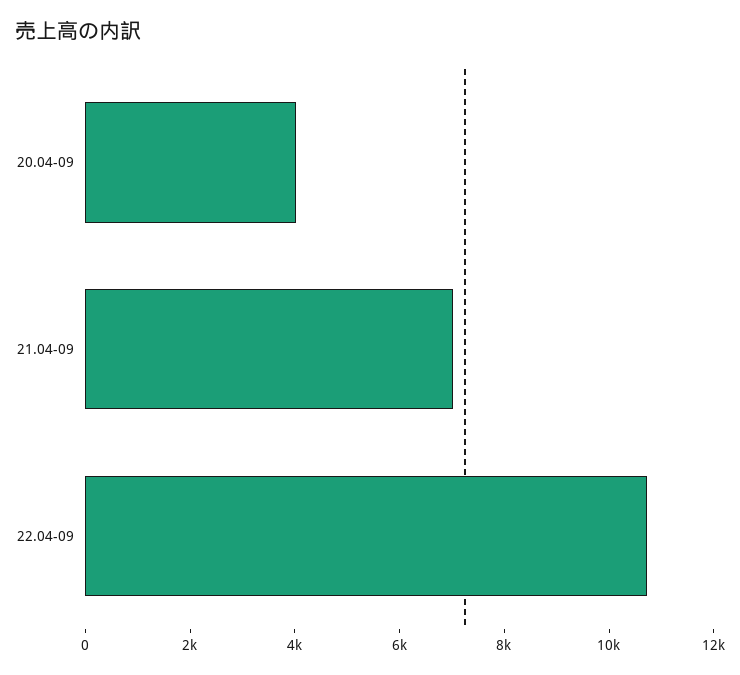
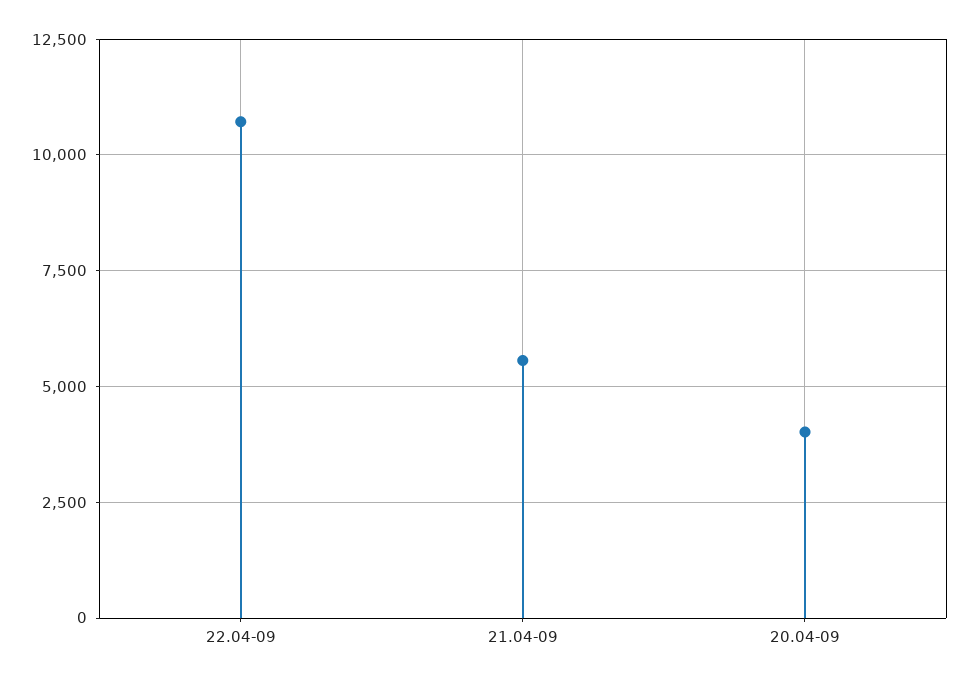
  {
    "20.04-09": 4000,
-   "21.04-09": 7000,
+   "21.04-09": 5500,
    "22.04-09": 10750
  }

